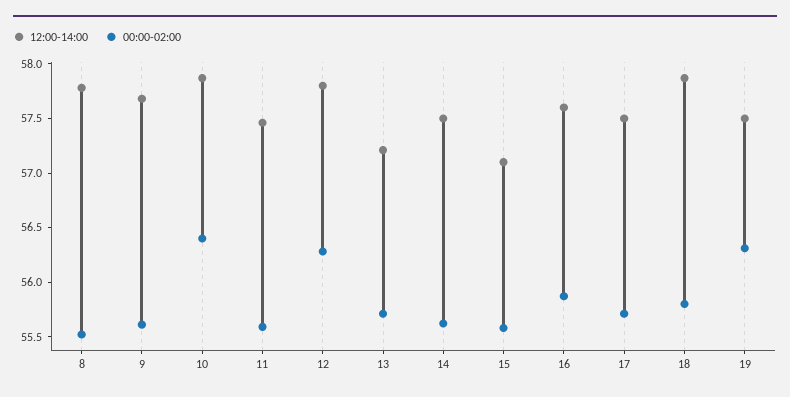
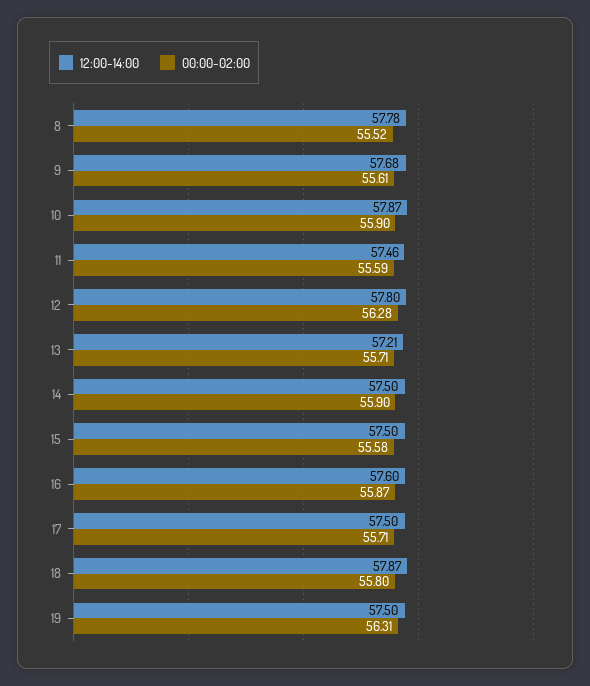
  {
    "12:00-14:00": {
      "8": 57.78,
      "9": 57.68,
      "10": 57.87,
      "11": 57.46,
      "12": 57.8,
      "13": 57.21,
      "14": 57.5,
-     "15": 57.1,
+     "15": 57.5,
      "16": 57.6,
      "17": 57.5,
      "18": 57.87,
      "19": 57.5
    },
    "00:00-02:00": {
      "8": 55.52,
      "9": 55.61,
-     "10": 56.4,
+     "10": 55.9,
      "11": 55.59,
      "12": 56.28,
      "13": 55.71,
-     "14": 55.6,
+     "14": 55.9,
      "15": 55.58,
      "16": 55.87,
      "17": 55.71,
      "18": 55.8,
      "19": 56.31
    }
  }

